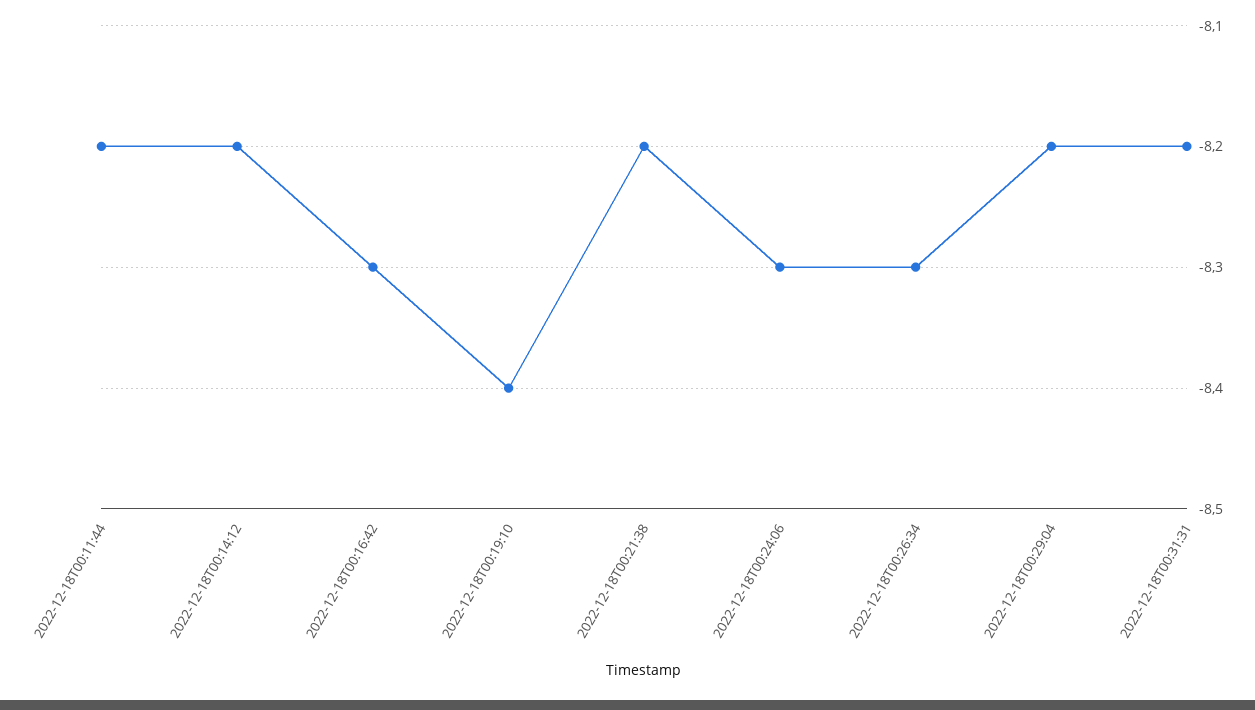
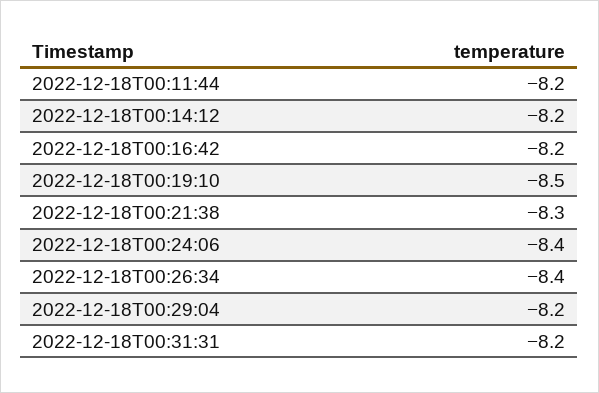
  {
    "2022-12-18T00:11:44": -8.2,
    "2022-12-18T00:14:12": -8.2,
-   "2022-12-18T00:16:42": -8.3,
+   "2022-12-18T00:16:42": -8.2,
-   "2022-12-18T00:19:10": -8.4,
+   "2022-12-18T00:19:10": -8.5,
-   "2022-12-18T00:21:38": -8.2,
+   "2022-12-18T00:21:38": -8.3,
-   "2022-12-18T00:24:06": -8.3,
+   "2022-12-18T00:24:06": -8.4,
-   "2022-12-18T00:26:34": -8.3,
+   "2022-12-18T00:26:34": -8.4,
    "2022-12-18T00:29:04": -8.2,
    "2022-12-18T00:31:31": -8.2
  }

